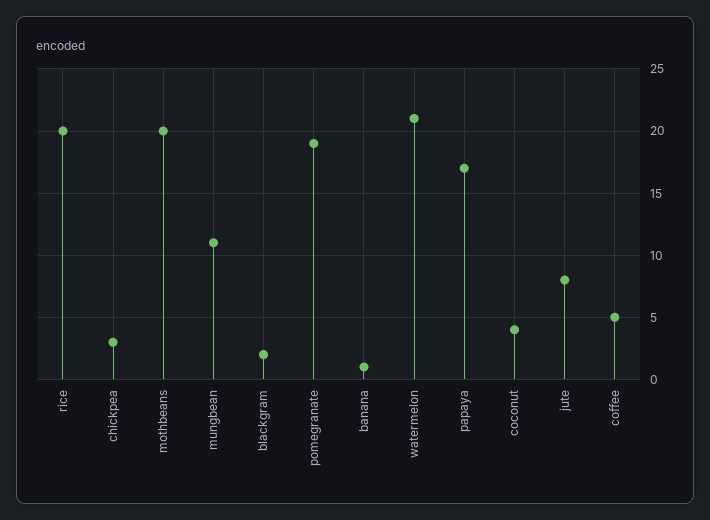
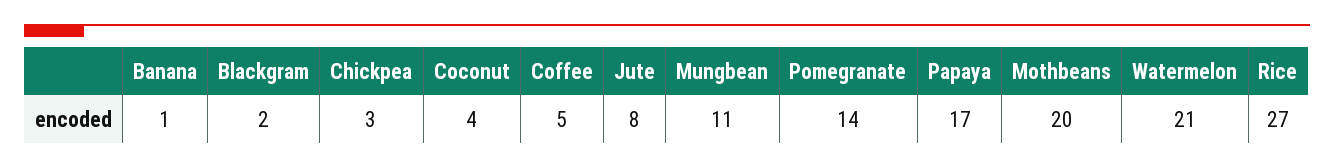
  {
-   "rice": 20,
+   "rice": 27,
    "chickpea": 3,
    "mothbeans": 20,
    "mungbean": 11,
    "blackgram": 2,
-   "pomegranate": 19,
+   "pomegranate": 14,
    "banana": 1,
    "watermelon": 21,
    "papaya": 17,
    "coconut": 4,
    "jute": 8,
    "coffee": 5
  }

